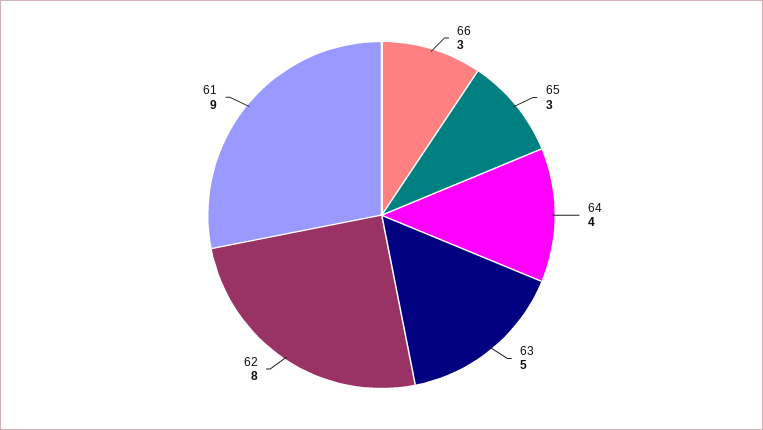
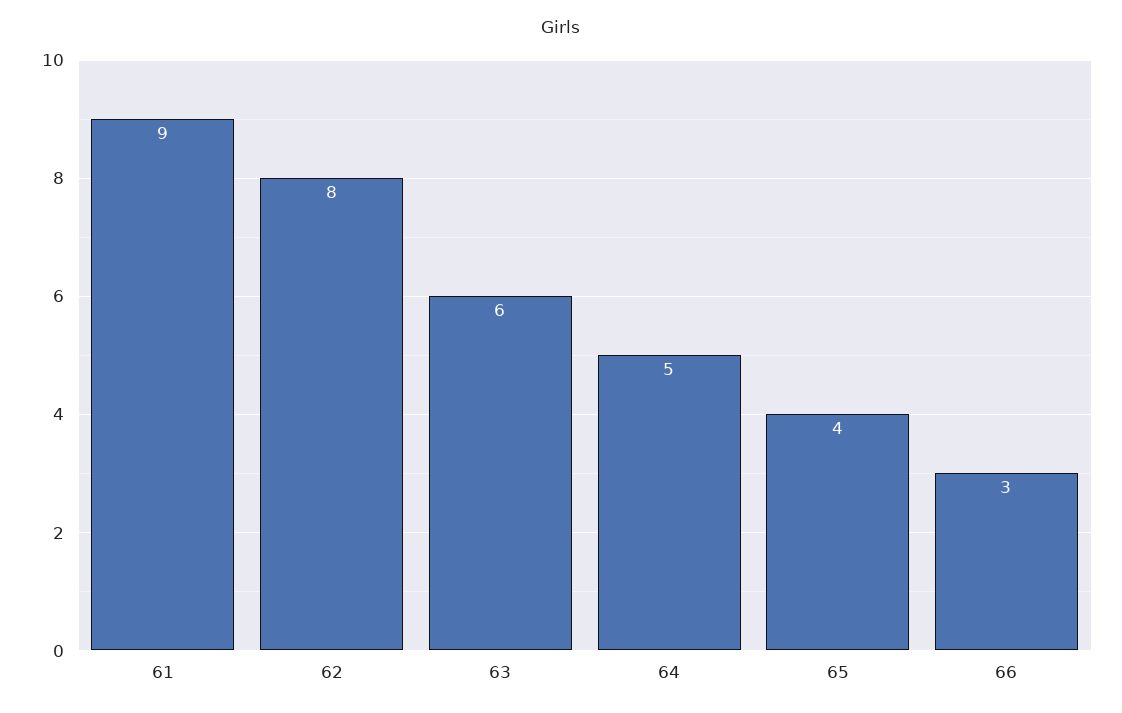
  {
    "66": 3,
-   "65": 3,
+   "65": 4,
-   "64": 4,
+   "64": 5,
-   "63": 5,
+   "63": 6,
    "62": 8,
    "61": 9
  }

